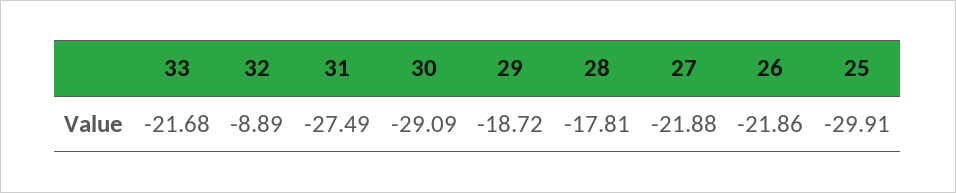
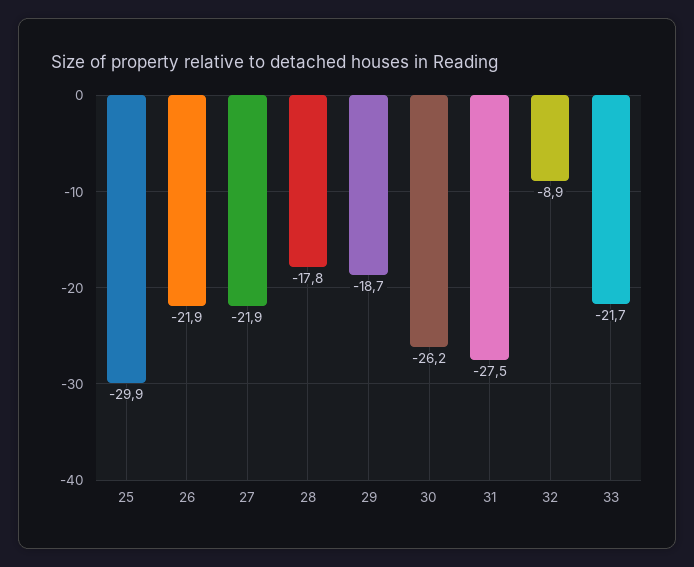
  {
    "33": -21.68,
    "32": -8.89,
    "31": -27.49,
-   "30": -29.09,
+   "30": -26.2,
    "29": -18.72,
    "28": -17.81,
    "27": -21.88,
    "26": -21.86,
    "25": -29.91
  }

